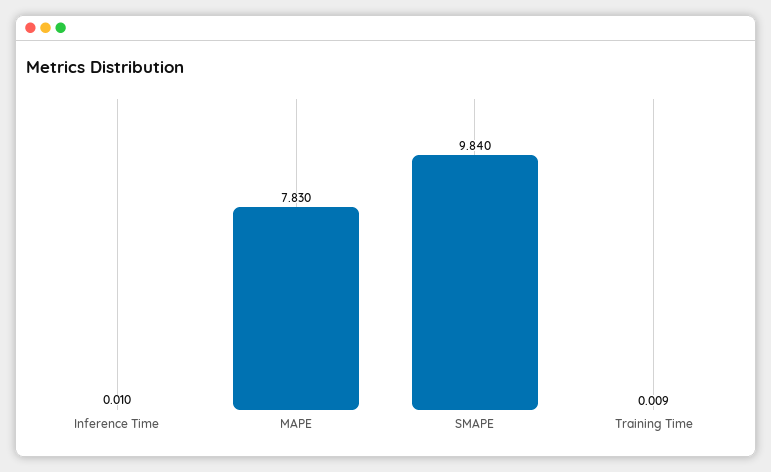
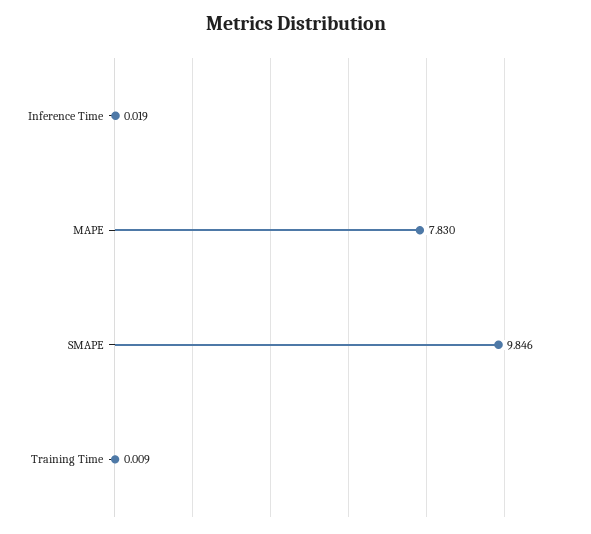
  {
-   "Inference Time": 0.01,
+   "Inference Time": 0.019,
    "MAPE": 7.83,
-   "SMAPE": 9.84,
+   "SMAPE": 9.846,
    "Training Time": 0.009
  }

